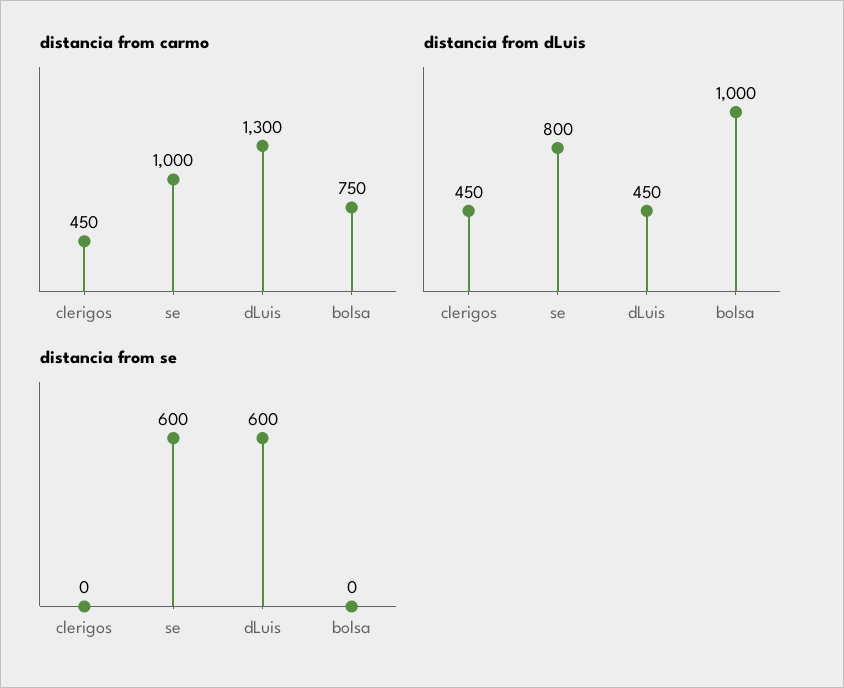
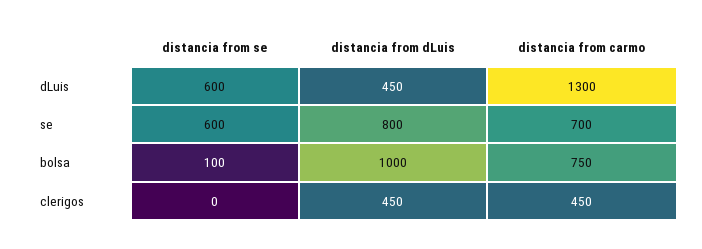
  {
    "distancia from carmo": {
      "clerigos": 450,
-     "se": 1000,
+     "se": 700,
      "dLuis": 1300,
      "bolsa": 750
    },
    "distancia from dLuis": {
      "clerigos": 450,
      "se": 800,
      "dLuis": 450,
      "bolsa": 1000
    },
    "distancia from se": {
      "clerigos": 0,
      "se": 600,
      "dLuis": 600,
-     "bolsa": 0
+     "bolsa": 100
    }
  }

